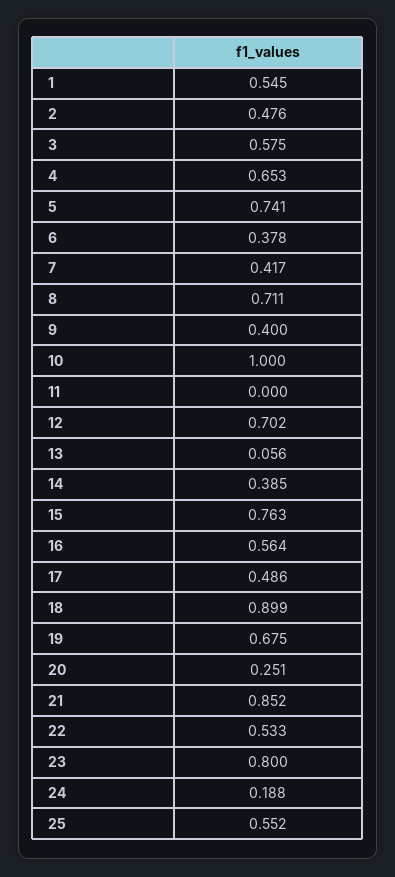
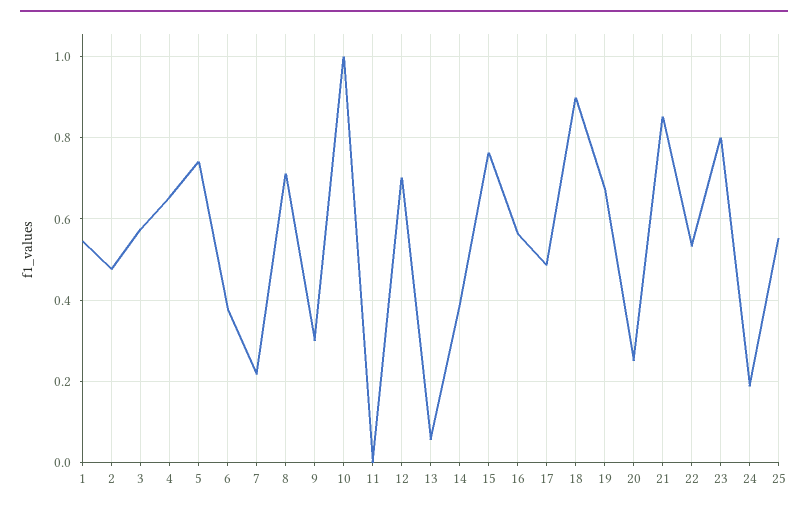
  {
    "1": 0.545,
    "2": 0.476,
    "3": 0.575,
    "4": 0.653,
    "5": 0.741,
    "6": 0.378,
-   "7": 0.417,
+   "7": 0.22,
    "8": 0.711,
-   "9": 0.4,
+   "9": 0.3,
    "10": 1,
    "11": 0,
    "12": 0.702,
    "13": 0.056,
    "14": 0.385,
    "15": 0.763,
    "16": 0.564,
    "17": 0.486,
    "18": 0.899,
    "19": 0.675,
    "20": 0.251,
    "21": 0.852,
    "22": 0.533,
    "23": 0.8,
    "24": 0.188,
    "25": 0.552
  }

